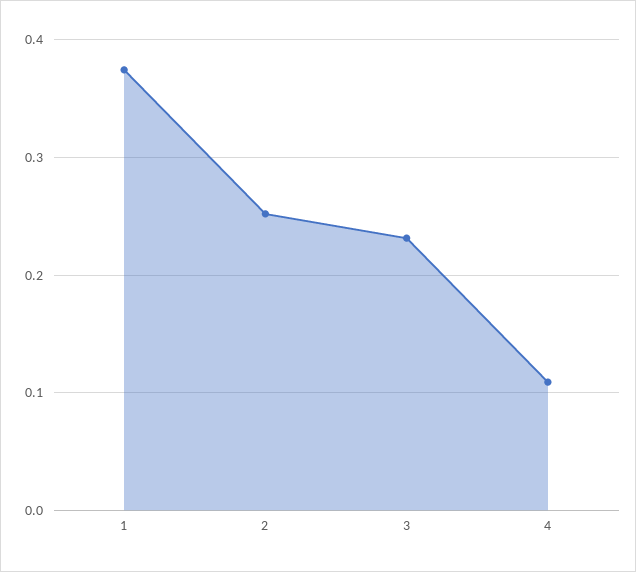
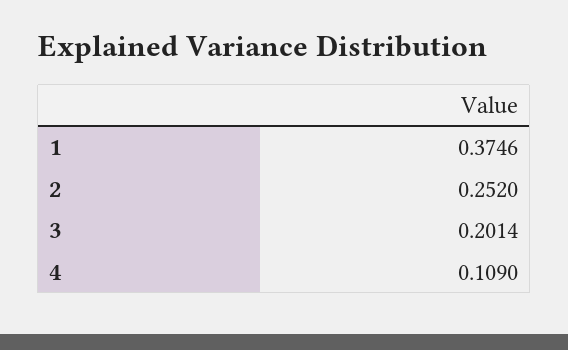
  {
    "1": 0.3746,
    "2": 0.252,
-   "3": 0.23,
+   "3": 0.2014,
    "4": 0.109
  }

